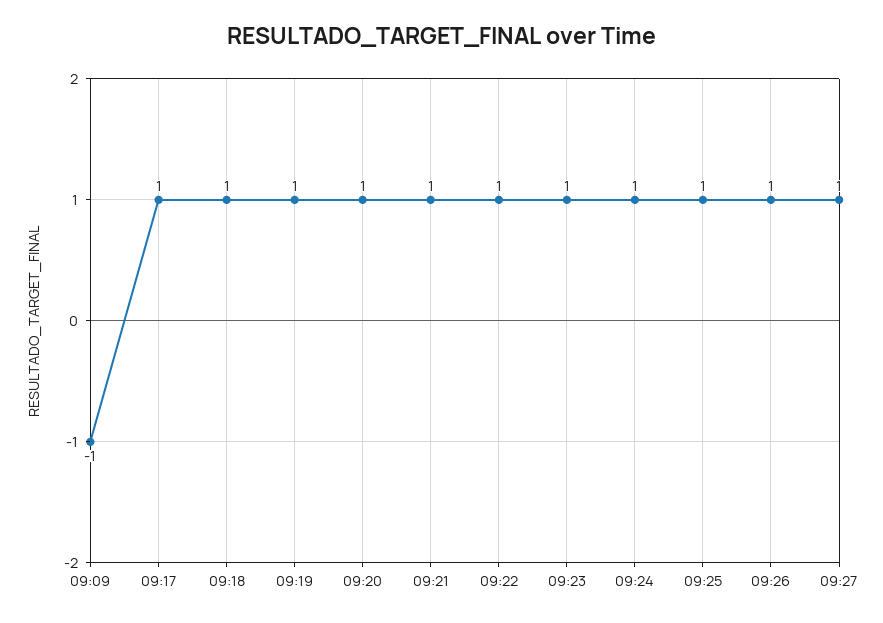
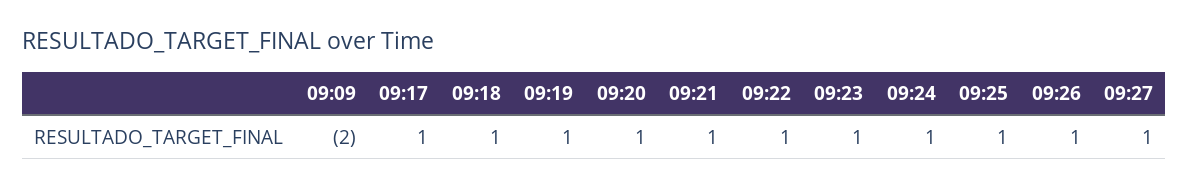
  {
-   "09:09": -1,
+   "09:09": -2,
    "09:17": 1,
    "09:18": 1,
    "09:19": 1,
    "09:20": 1,
    "09:21": 1,
    "09:22": 1,
    "09:23": 1,
    "09:24": 1,
    "09:25": 1,
    "09:26": 1,
    "09:27": 1
  }

